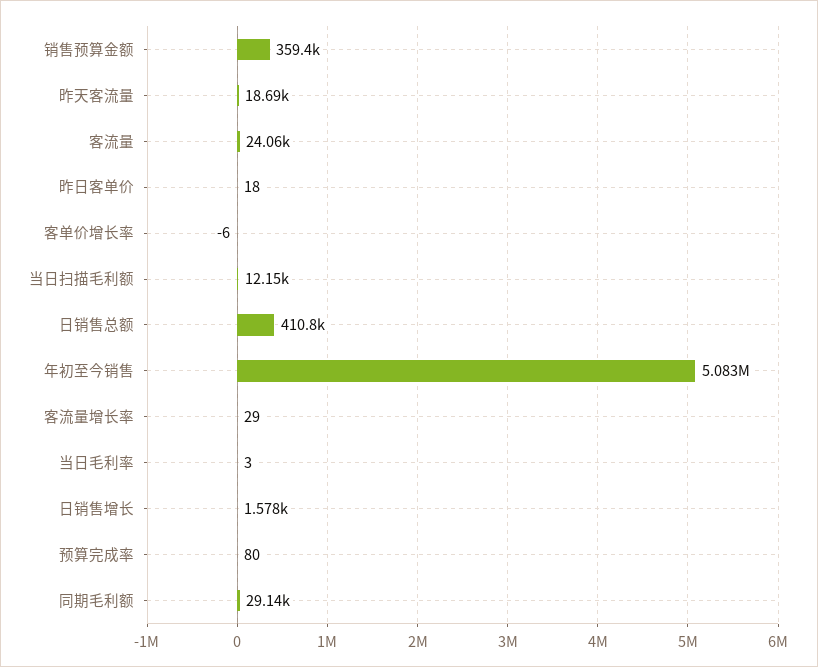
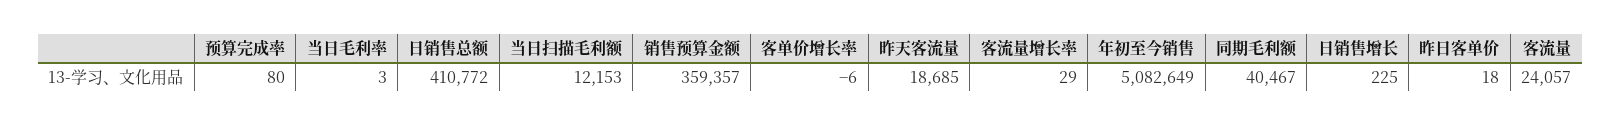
  {
    "销售预算金额": 359357,
    "昨天客流量": 18685,
    "客流量": 24057,
    "昨日客单价": 18,
    "客单价增长率": -6,
    "当日扫描毛利额": 12153,
    "日销售总额": 410772,
    "年初至今销售": 5082649,
    "客流量增长率": 29,
    "当日毛利率": 3,
-   "日销售增长": 1578,
+   "日销售增长": 225,
    "预算完成率": 80,
-   "同期毛利额": 29140
+   "同期毛利额": 40467
  }

